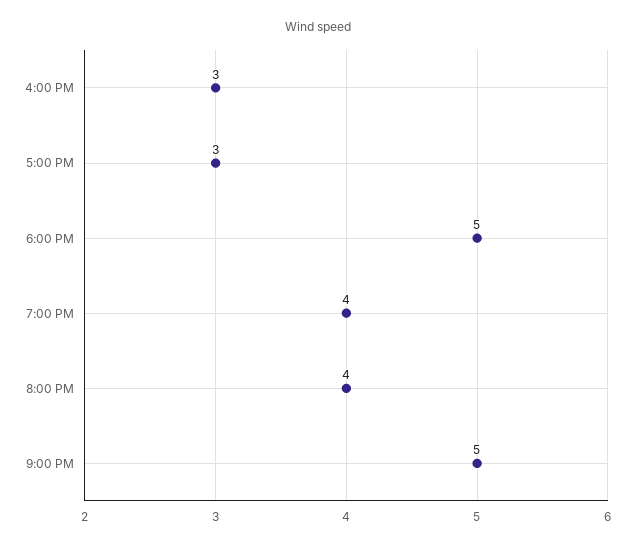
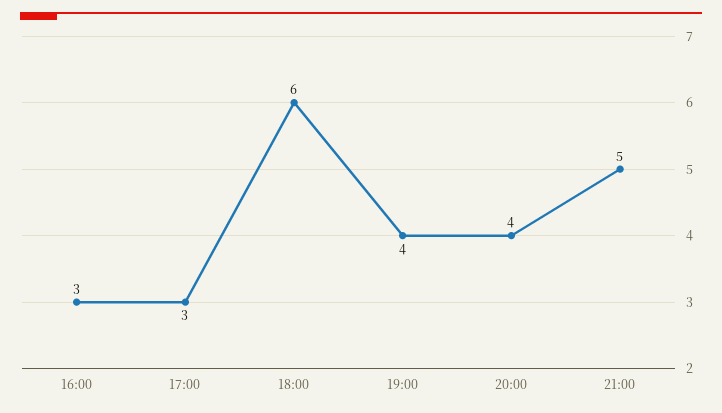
  {
    "4:00 PM": 3,
    "5:00 PM": 3,
-   "6:00 PM": 5,
+   "6:00 PM": 6,
    "7:00 PM": 4,
    "8:00 PM": 4,
    "9:00 PM": 5
  }

